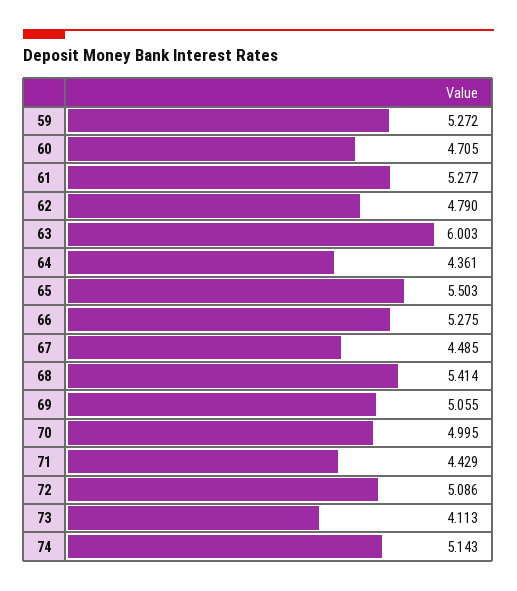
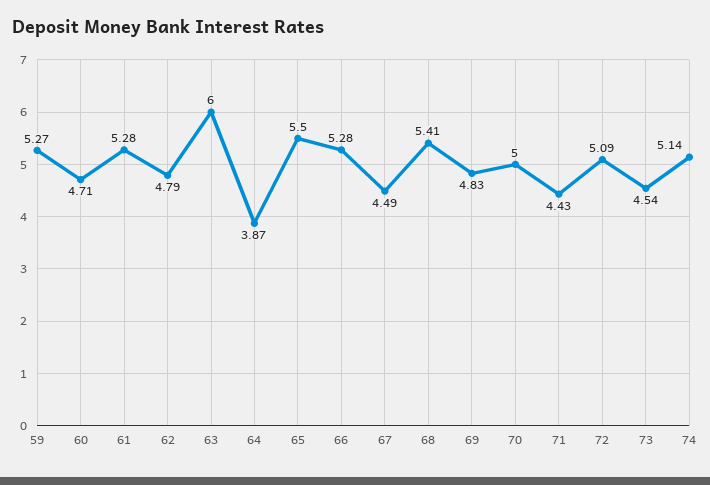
  {
    "59": 5.272,
    "60": 4.705,
    "61": 5.277,
    "62": 4.79,
    "63": 6.003,
-   "64": 4.361,
+   "64": 3.87,
    "65": 5.503,
    "66": 5.275,
    "67": 4.485,
    "68": 5.414,
-   "69": 5.055,
+   "69": 4.83,
    "70": 4.995,
    "71": 4.429,
    "72": 5.086,
-   "73": 4.113,
+   "73": 4.54,
    "74": 5.143
  }

